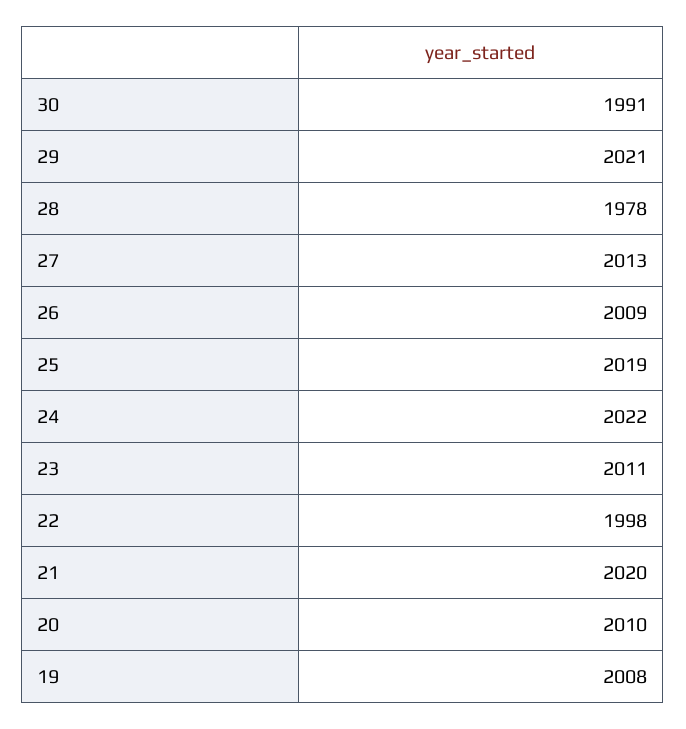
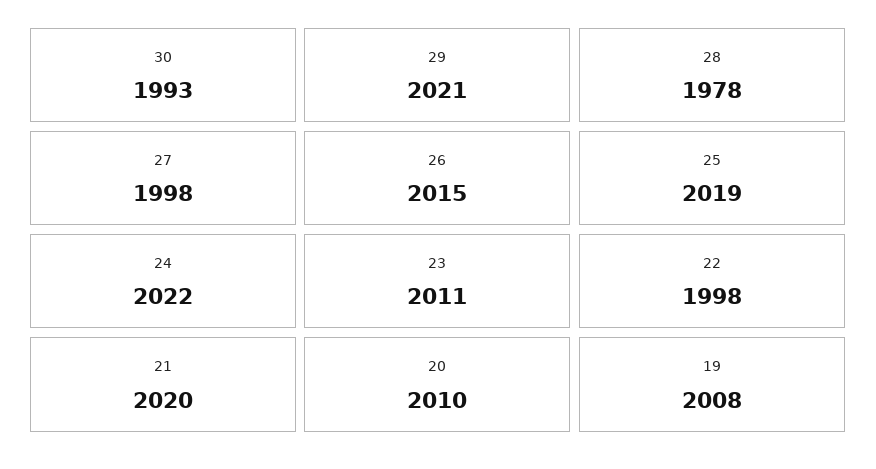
  {
-   "30": 1991,
+   "30": 1993,
    "29": 2021,
    "28": 1978,
-   "27": 2013,
+   "27": 1998,
-   "26": 2009,
+   "26": 2015,
    "25": 2019,
    "24": 2022,
    "23": 2011,
    "22": 1998,
    "21": 2020,
    "20": 2010,
    "19": 2008
  }

